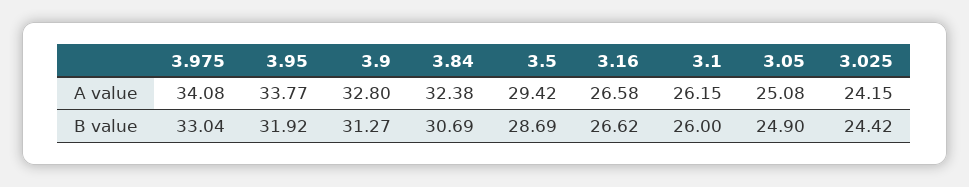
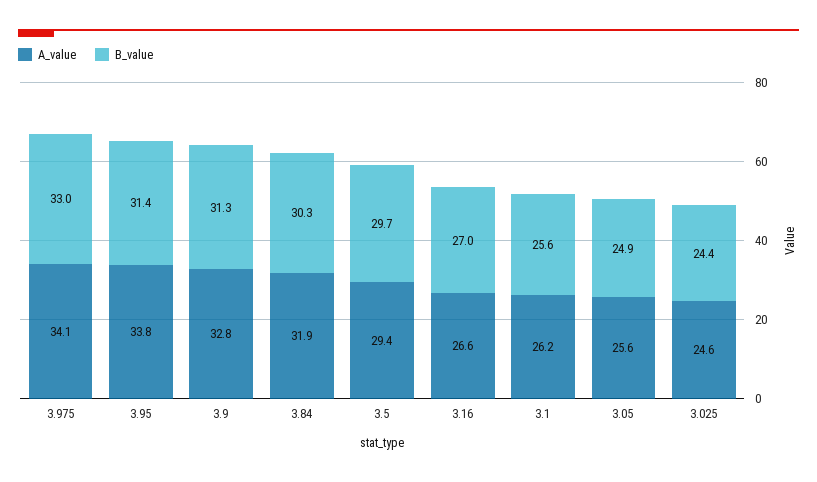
  {
    "A value": {
      "3.975": 34.08,
      "3.95": 33.77,
      "3.9": 32.8,
-     "3.84": 32.38,
+     "3.84": 31.9,
      "3.5": 29.42,
      "3.16": 26.58,
      "3.1": 26.15,
-     "3.05": 25.08,
+     "3.05": 25.6,
-     "3.025": 24.15
+     "3.025": 24.6
    },
    "B value": {
      "3.975": 33.04,
-     "3.95": 31.92,
+     "3.95": 31.4,
      "3.9": 31.27,
-     "3.84": 30.69,
+     "3.84": 30.3,
-     "3.5": 28.69,
+     "3.5": 29.7,
-     "3.16": 26.62,
+     "3.16": 27,
-     "3.1": 26,
+     "3.1": 25.6,
      "3.05": 24.9,
      "3.025": 24.42
    }
  }

